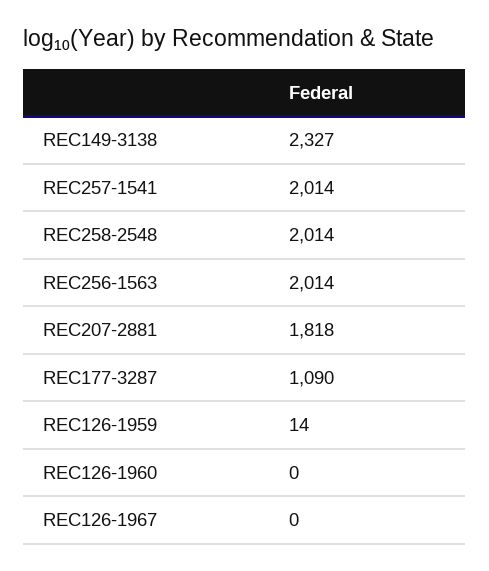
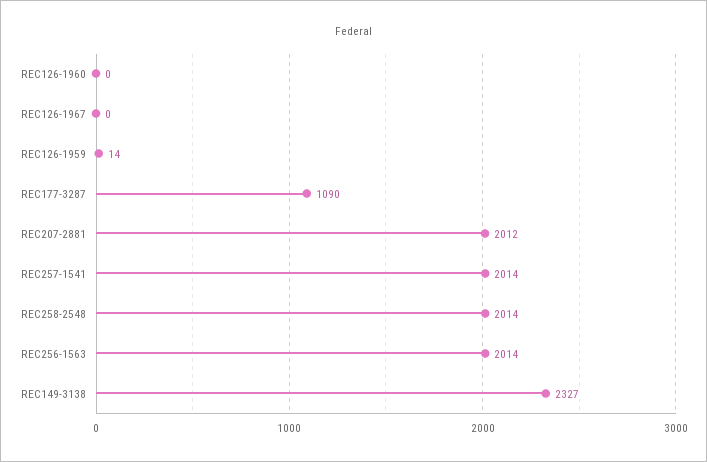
  {
    "REC149-3138": 2327,
    "REC257-1541": 2014,
    "REC258-2548": 2014,
    "REC256-1563": 2014,
-   "REC207-2881": 1818,
+   "REC207-2881": 2012,
    "REC177-3287": 1090,
    "REC126-1959": 14,
    "REC126-1960": 0,
    "REC126-1967": 0
  }

